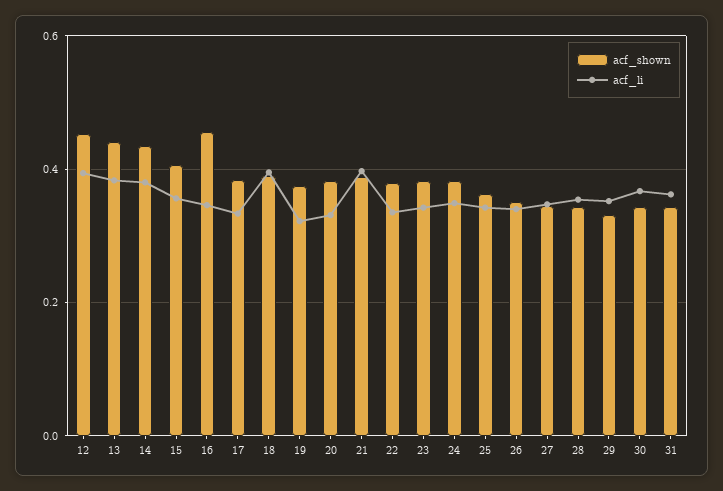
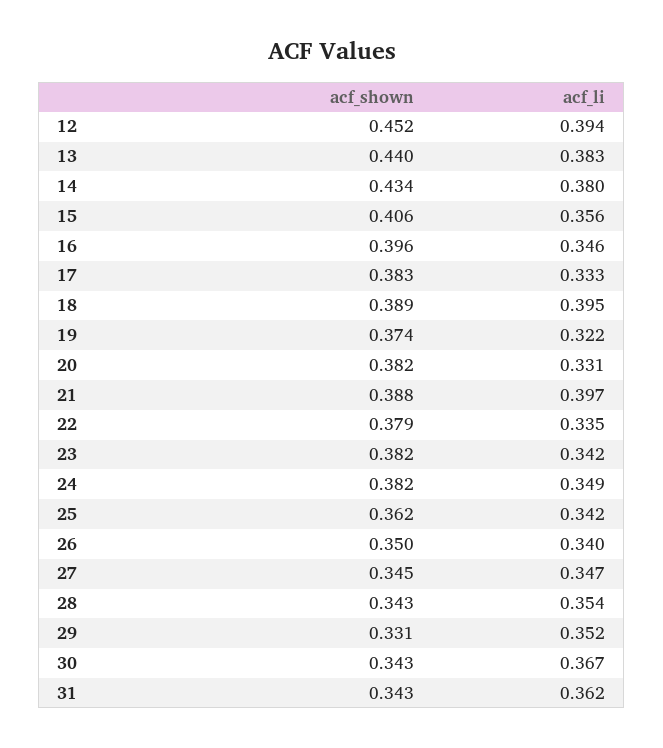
  {
    "acf_shown": {
      "12": 0.452,
      "13": 0.44,
      "14": 0.434,
      "15": 0.406,
-     "16": 0.46,
+     "16": 0.396,
      "17": 0.383,
      "18": 0.389,
      "19": 0.374,
      "20": 0.382,
      "21": 0.388,
      "22": 0.379,
      "23": 0.382,
      "24": 0.382,
      "25": 0.362,
      "26": 0.35,
      "27": 0.345,
      "28": 0.343,
      "29": 0.331,
      "30": 0.343,
      "31": 0.343
    },
    "acf_li": {
      "12": 0.394,
      "13": 0.383,
      "14": 0.38,
      "15": 0.356,
      "16": 0.346,
      "17": 0.333,
      "18": 0.395,
      "19": 0.322,
      "20": 0.331,
      "21": 0.397,
      "22": 0.335,
      "23": 0.342,
      "24": 0.349,
      "25": 0.342,
      "26": 0.34,
      "27": 0.347,
      "28": 0.354,
      "29": 0.352,
      "30": 0.367,
      "31": 0.362
    }
  }

